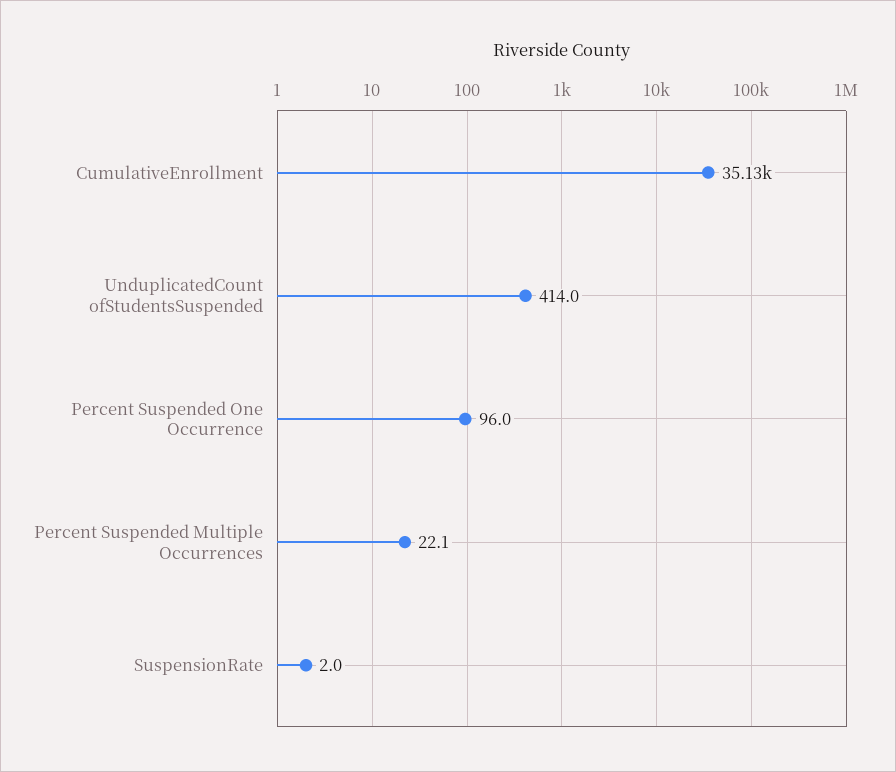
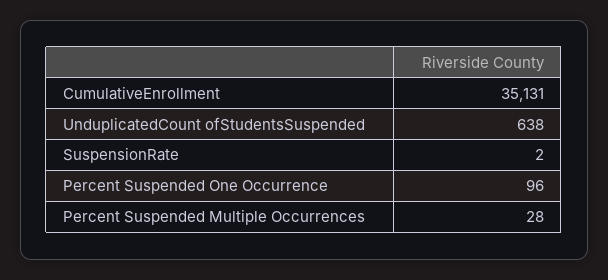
  {
    "CumulativeEnrollment": 35131,
-   "UnduplicatedCount ofStudentsSuspended": 414,
+   "UnduplicatedCount ofStudentsSuspended": 638,
    "Percent Suspended One Occurrence": 96,
-   "Percent Suspended Multiple Occurrences": 22.1,
+   "Percent Suspended Multiple Occurrences": 28,
    "SuspensionRate": 2
  }

